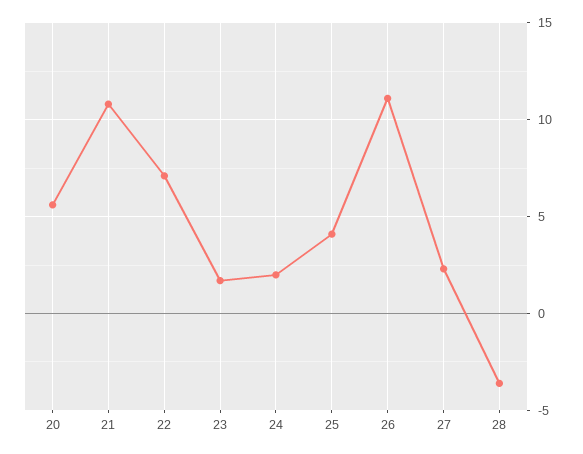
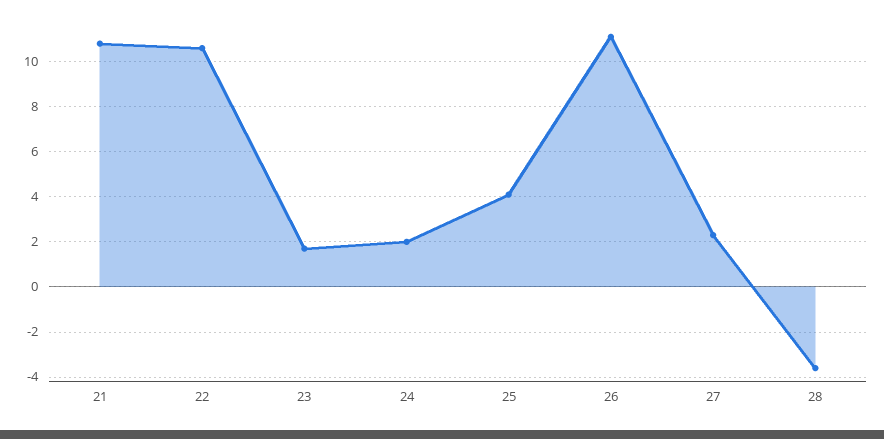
  {
-   "20": 5.5,
    "21": 11,
-   "22": 7,
+   "22": 10.5,
    "23": 1.5,
    "24": 2,
    "25": 4,
    "26": 11,
    "27": 2.5,
    "28": -3.5
  }

